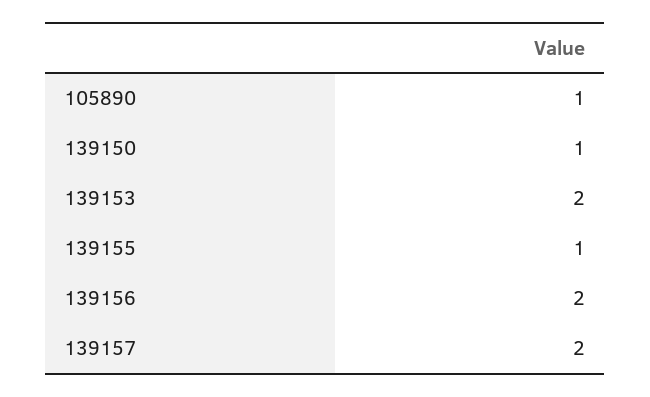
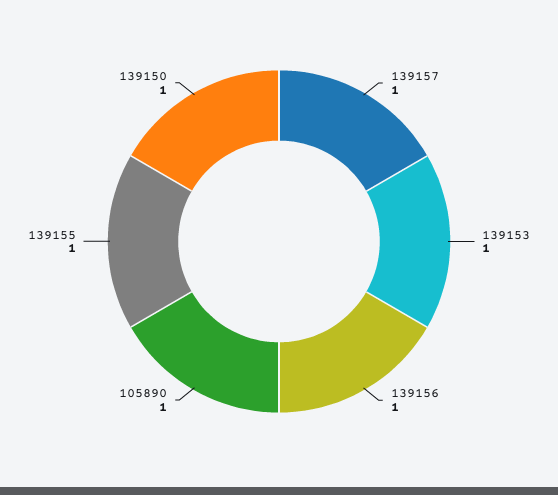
  {
    "105890": 1,
    "139150": 1,
-   "139153": 2,
+   "139153": 1,
    "139155": 1,
-   "139156": 2,
+   "139156": 1,
-   "139157": 2
+   "139157": 1
  }

